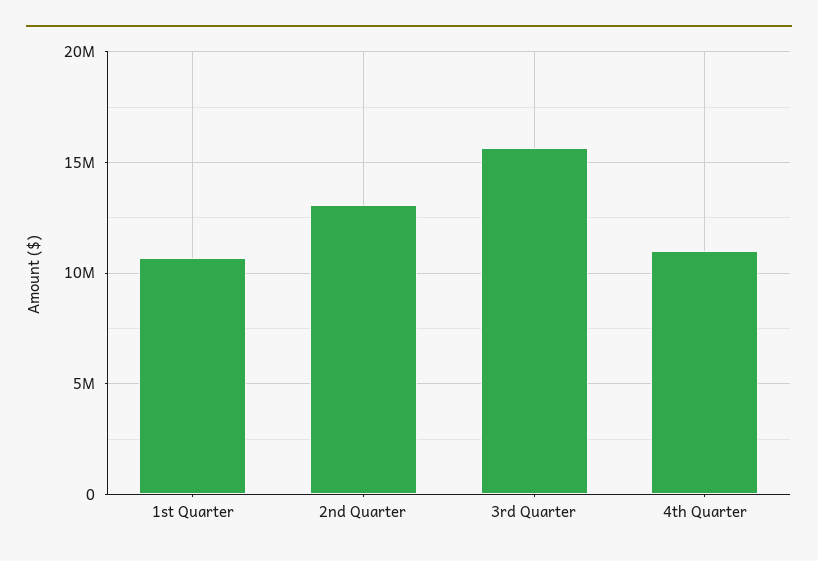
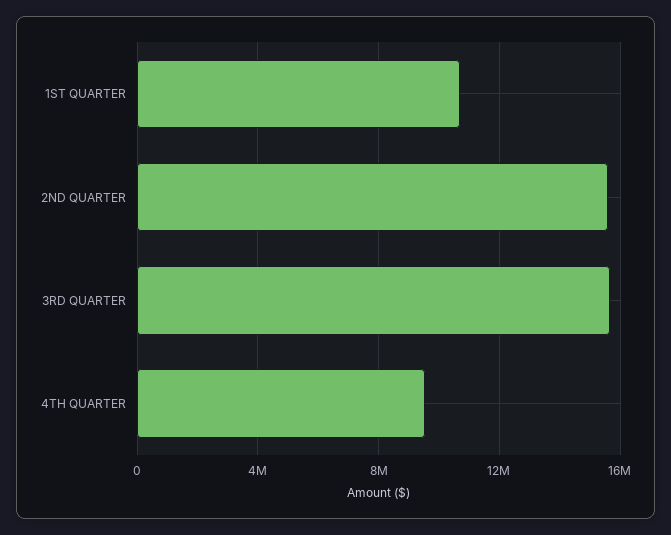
  {
    "1st Quarter": 10500000,
-   "2nd Quarter": 13000000,
+   "2nd Quarter": 15500000,
    "3rd Quarter": 15500000,
-   "4th Quarter": 11000000
+   "4th Quarter": 9500000
  }

